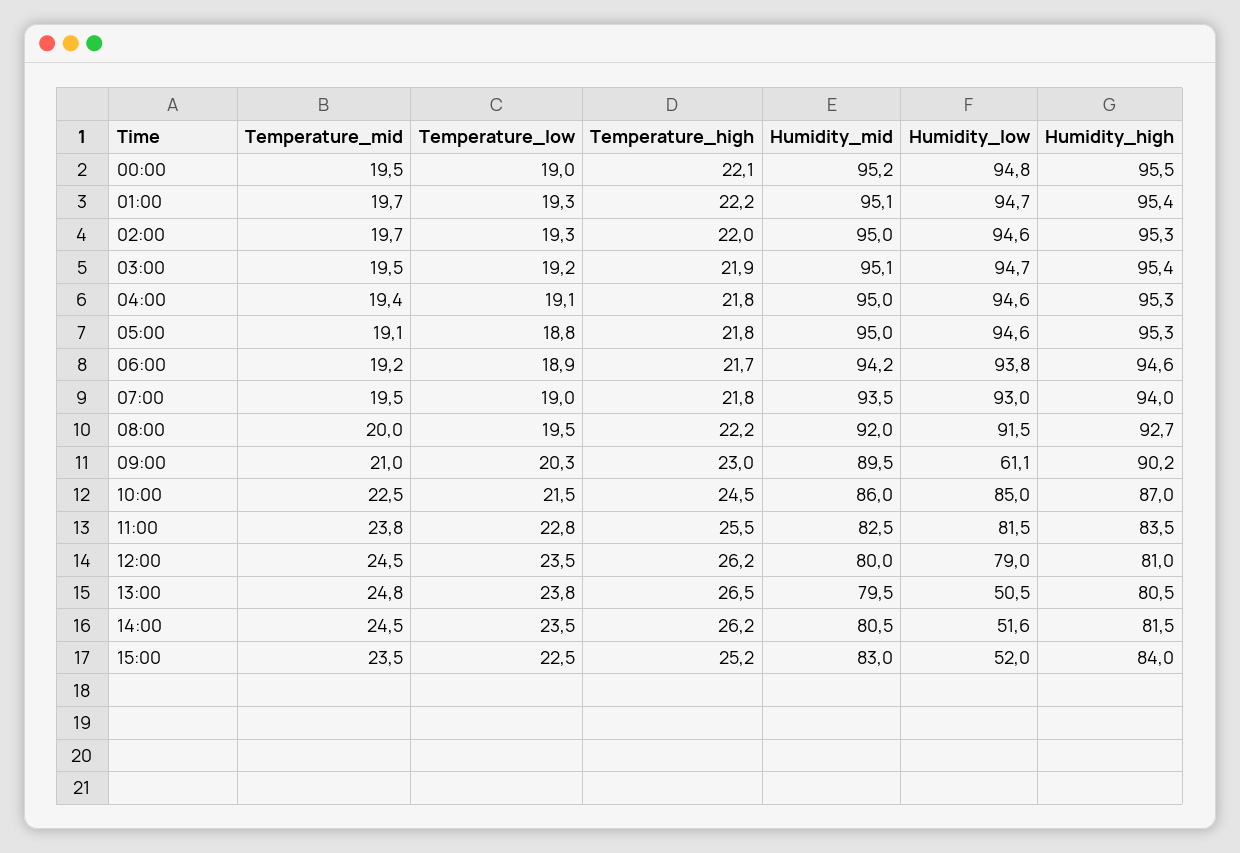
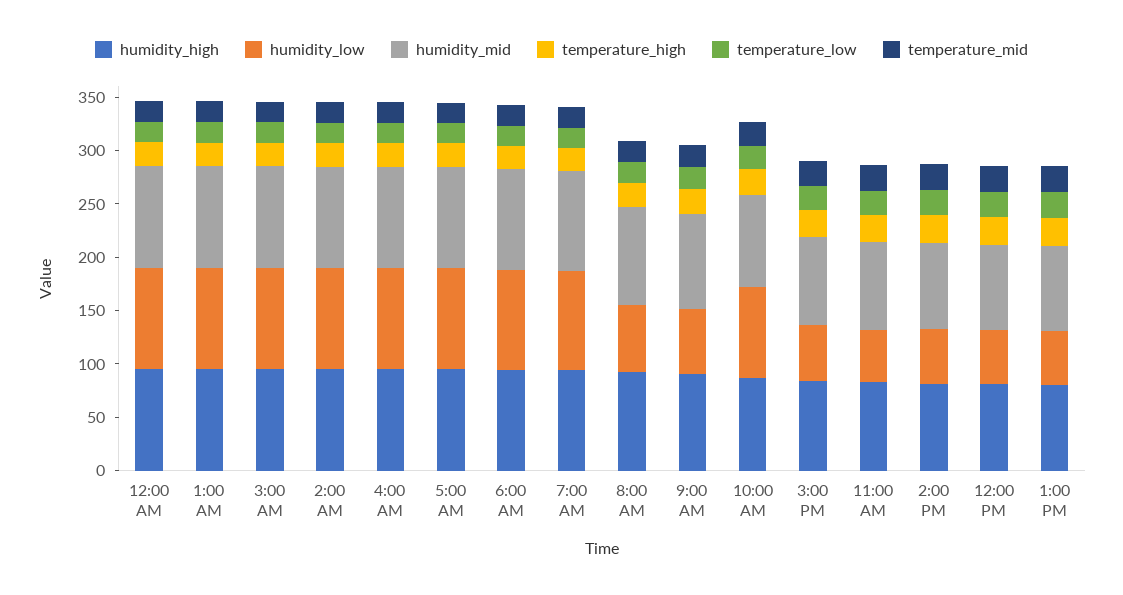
  {
    "Temperature_mid": {
      "00:00": 19.5,
      "01:00": 19.7,
      "02:00": 19.7,
      "03:00": 19.5,
      "04:00": 19.4,
      "05:00": 19.1,
      "06:00": 19.2,
      "07:00": 19.5,
      "08:00": 20,
      "09:00": 21,
      "10:00": 22.5,
      "11:00": 23.8,
      "12:00": 24.5,
      "13:00": 24.8,
      "14:00": 24.5,
      "15:00": 23.5
    },
    "Temperature_low": {
      "00:00": 19,
      "01:00": 19.3,
      "02:00": 19.3,
      "03:00": 19.2,
      "04:00": 19.1,
      "05:00": 18.8,
      "06:00": 18.9,
      "07:00": 19,
      "08:00": 19.5,
      "09:00": 20.3,
      "10:00": 21.5,
      "11:00": 22.8,
      "12:00": 23.5,
      "13:00": 23.8,
      "14:00": 23.5,
      "15:00": 22.5
    },
    "Temperature_high": {
      "00:00": 22.1,
      "01:00": 22.2,
      "02:00": 22,
      "03:00": 21.9,
      "04:00": 21.8,
      "05:00": 21.8,
      "06:00": 21.7,
      "07:00": 21.8,
      "08:00": 22.2,
      "09:00": 23,
      "10:00": 24.5,
      "11:00": 25.5,
      "12:00": 26.2,
      "13:00": 26.5,
      "14:00": 26.2,
      "15:00": 25.2
    },
    "Humidity_mid": {
      "00:00": 95.2,
      "01:00": 95.1,
      "02:00": 95,
      "03:00": 95.1,
      "04:00": 95,
      "05:00": 95,
      "06:00": 94.2,
      "07:00": 93.5,
      "08:00": 92,
      "09:00": 89.5,
      "10:00": 86,
      "11:00": 82.5,
      "12:00": 80,
      "13:00": 79.5,
      "14:00": 80.5,
      "15:00": 83
    },
    "Humidity_low": {
      "00:00": 94.8,
      "01:00": 94.7,
      "02:00": 94.6,
      "03:00": 94.7,
      "04:00": 94.6,
      "05:00": 94.6,
      "06:00": 93.8,
      "07:00": 93,
-     "08:00": 91.5,
+     "08:00": 60,
      "09:00": 61.1,
      "10:00": 85,
-     "11:00": 81.5,
+     "11:00": 50,
-     "12:00": 79,
+     "12:00": 50,
      "13:00": 50.5,
      "14:00": 51.6,
      "15:00": 52
    },
    "Humidity_high": {
      "00:00": 95.5,
      "01:00": 95.4,
      "02:00": 95.3,
      "03:00": 95.4,
      "04:00": 95.3,
      "05:00": 95.3,
      "06:00": 94.6,
      "07:00": 94,
      "08:00": 92.7,
      "09:00": 90.2,
      "10:00": 87,
      "11:00": 83.5,
      "12:00": 81,
      "13:00": 80.5,
      "14:00": 81.5,
      "15:00": 84
    }
  }

